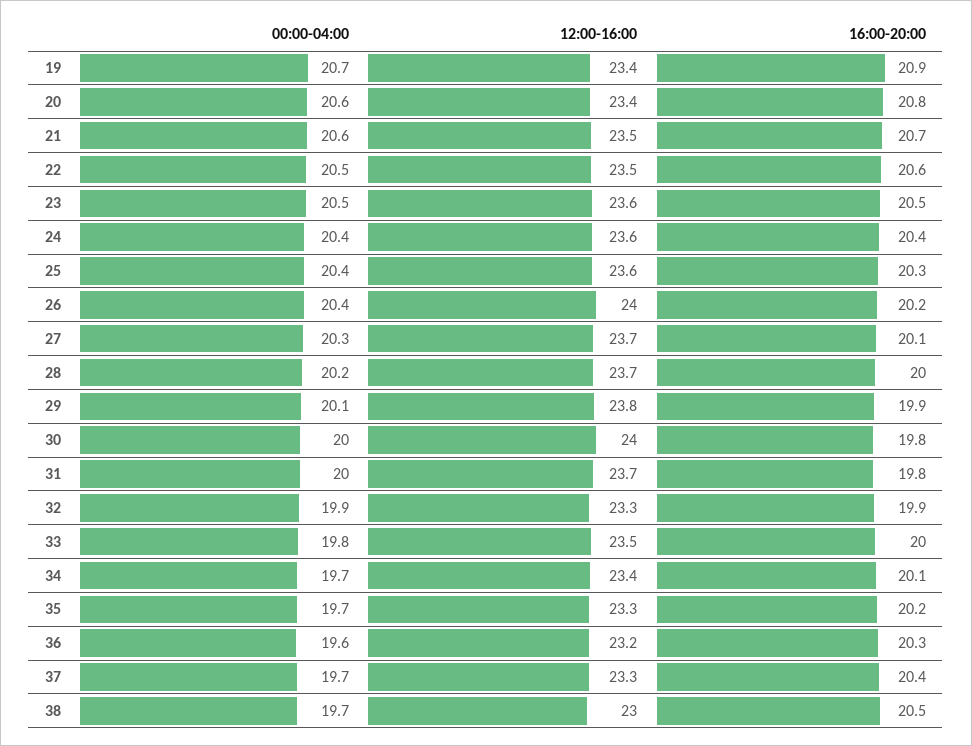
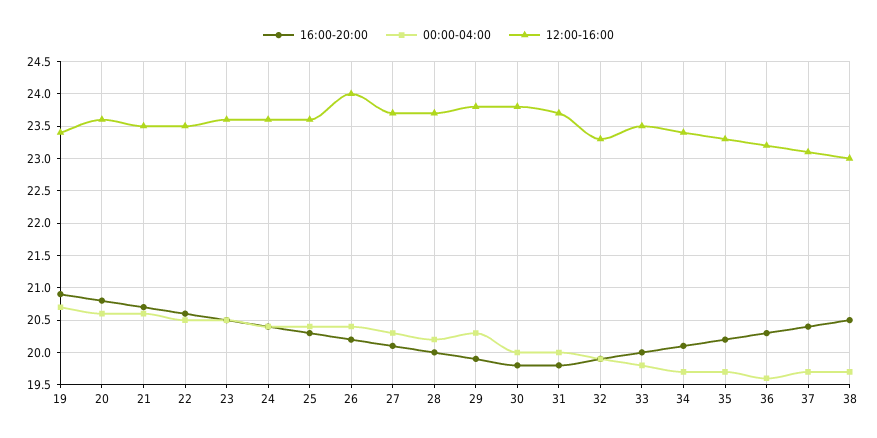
  {
    "00:00-04:00": {
      "19": 20.7,
      "20": 20.6,
      "21": 20.6,
      "22": 20.5,
      "23": 20.5,
      "24": 20.4,
      "25": 20.4,
      "26": 20.4,
      "27": 20.3,
      "28": 20.2,
-     "29": 20.1,
+     "29": 20.3,
      "30": 20,
      "31": 20,
      "32": 19.9,
      "33": 19.8,
      "34": 19.7,
      "35": 19.7,
      "36": 19.6,
      "37": 19.7,
      "38": 19.7
    },
    "12:00-16:00": {
      "19": 23.4,
-     "20": 23.4,
+     "20": 23.6,
      "21": 23.5,
      "22": 23.5,
      "23": 23.6,
      "24": 23.6,
      "25": 23.6,
      "26": 24,
      "27": 23.7,
      "28": 23.7,
      "29": 23.8,
-     "30": 24,
+     "30": 23.8,
      "31": 23.7,
      "32": 23.3,
      "33": 23.5,
      "34": 23.4,
      "35": 23.3,
      "36": 23.2,
-     "37": 23.3,
+     "37": 23.1,
      "38": 23
    },
    "16:00-20:00": {
      "19": 20.9,
      "20": 20.8,
      "21": 20.7,
      "22": 20.6,
      "23": 20.5,
      "24": 20.4,
      "25": 20.3,
      "26": 20.2,
      "27": 20.1,
      "28": 20,
      "29": 19.9,
      "30": 19.8,
      "31": 19.8,
      "32": 19.9,
      "33": 20,
      "34": 20.1,
      "35": 20.2,
      "36": 20.3,
      "37": 20.4,
      "38": 20.5
    }
  }

